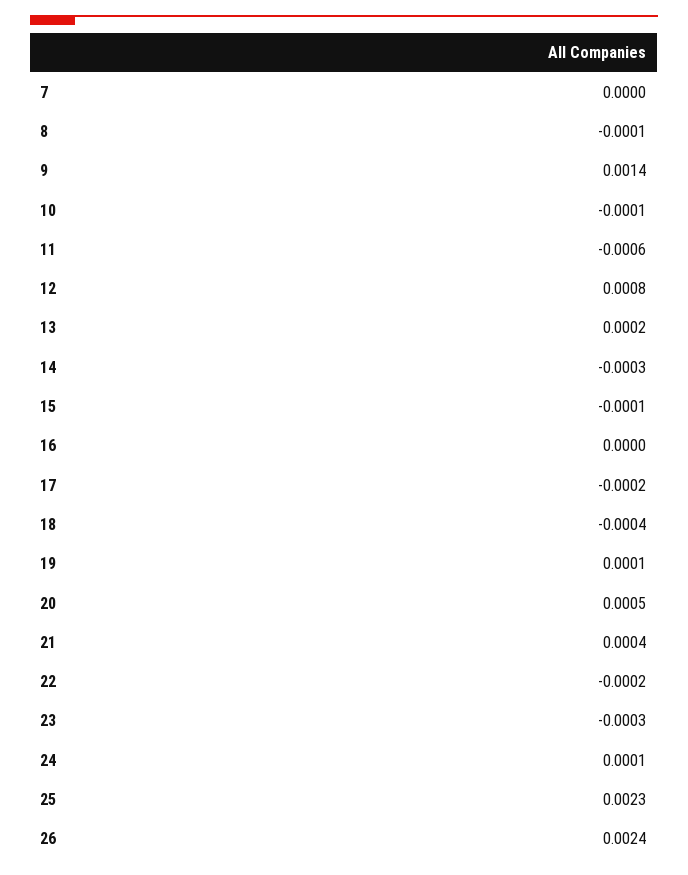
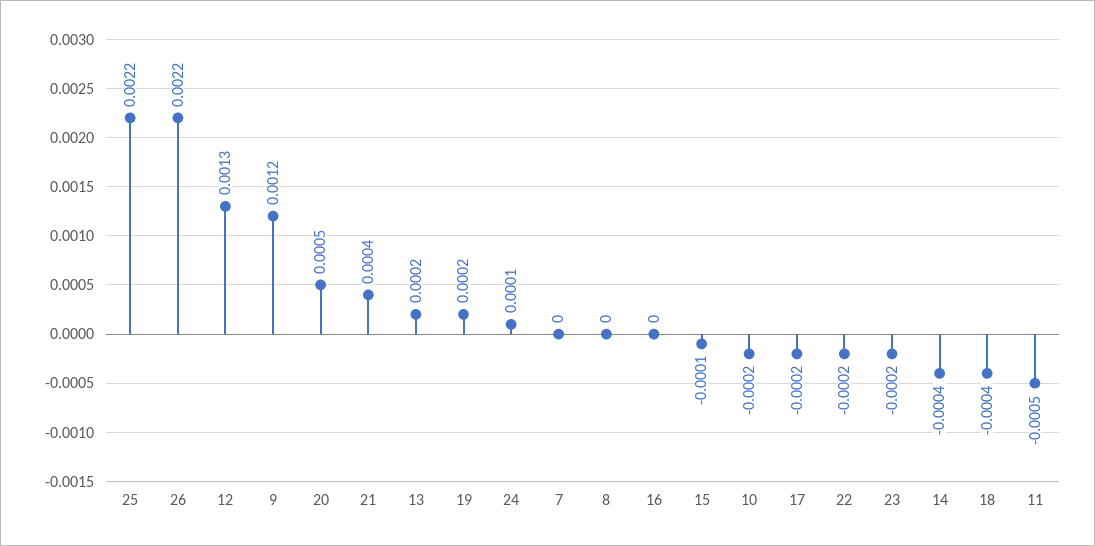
  {
    "7": 0,
-   "8": -0.0001,
+   "8": 0,
-   "9": 0.0014,
+   "9": 0.0012,
-   "10": -0.0001,
+   "10": -0.0002,
-   "11": -0.0006,
+   "11": -0.0005,
-   "12": 0.0008,
+   "12": 0.0013,
    "13": 0.0002,
-   "14": -0.0003,
+   "14": -0.0004,
    "15": -0.0001,
    "16": 0,
    "17": -0.0002,
    "18": -0.0004,
-   "19": 0.0001,
+   "19": 0.0002,
    "20": 0.0005,
    "21": 0.0004,
    "22": -0.0002,
-   "23": -0.0003,
+   "23": -0.0002,
    "24": 0.0001,
-   "25": 0.0023,
+   "25": 0.0022,
-   "26": 0.0024
+   "26": 0.0022
  }

